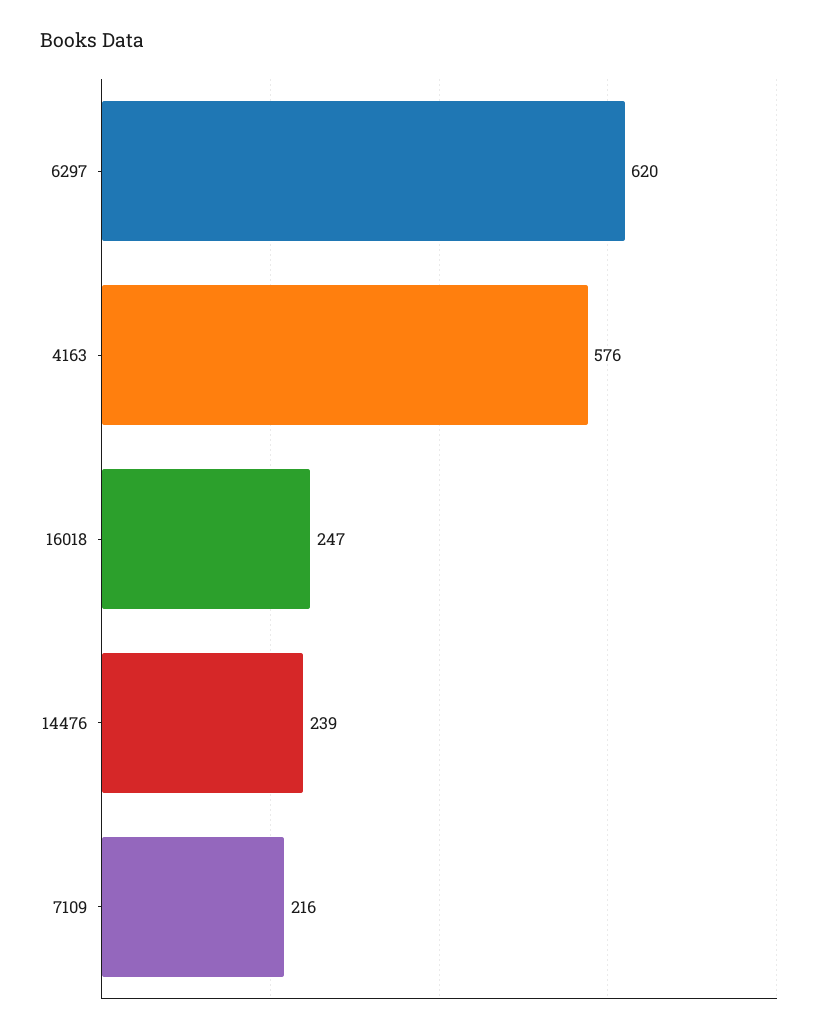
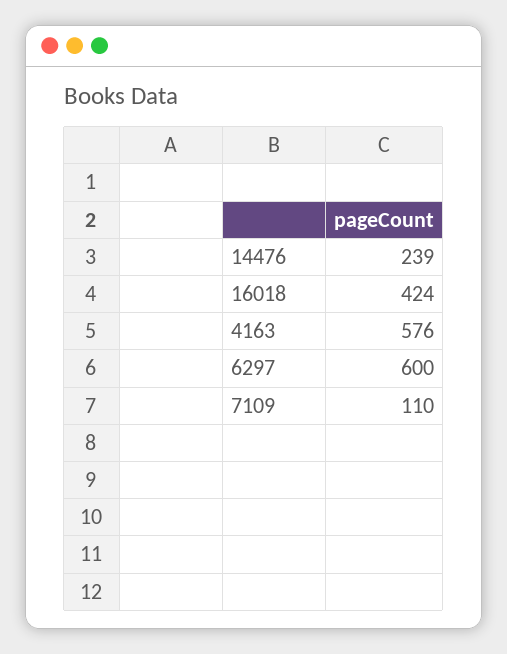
  {
-   "6297": 620,
+   "6297": 600,
    "4163": 576,
-   "16018": 247,
+   "16018": 424,
    "14476": 239,
-   "7109": 216
+   "7109": 110
  }

